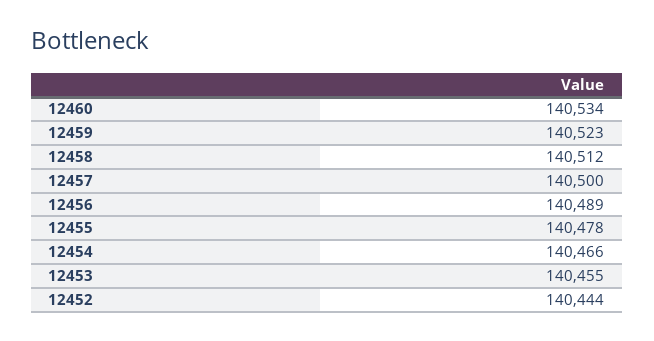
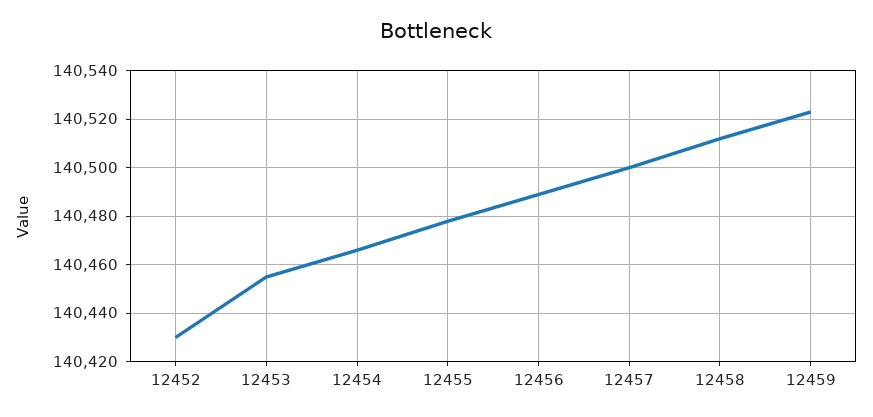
  {
-   "12460": 140534,
    "12459": 140523,
    "12458": 140512,
    "12457": 140500,
    "12456": 140489,
    "12455": 140478,
    "12454": 140466,
    "12453": 140455,
-   "12452": 140444
+   "12452": 140430
  }

